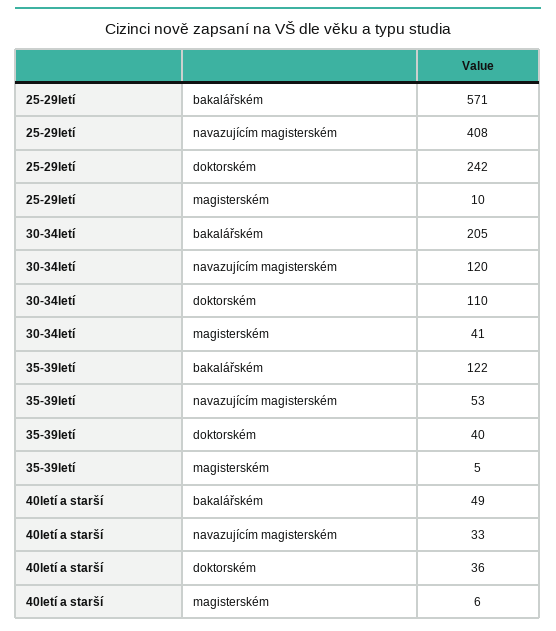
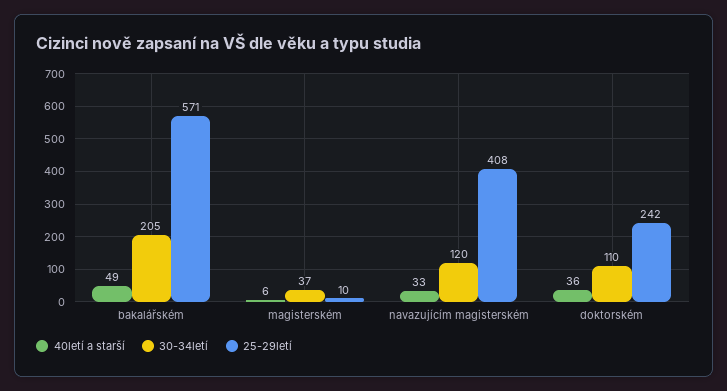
  {
    "25-29letí": {
      "bakalářském": 571,
      "navazujícím magisterském": 408,
      "doktorském": 242,
      "magisterském": 10
    },
    "30-34letí": {
      "bakalářském": 205,
      "navazujícím magisterském": 120,
      "doktorském": 110,
-     "magisterském": 41
+     "magisterském": 37
    },
-   "35-39letí": {
-     "bakalářském": 122,
-     "navazujícím magisterském": 53,
-     "doktorském": 40,
-     "magisterském": 5
-   },
    "40letí a starší": {
      "bakalářském": 49,
      "navazujícím magisterském": 33,
      "doktorském": 36,
      "magisterském": 6
    }
  }

